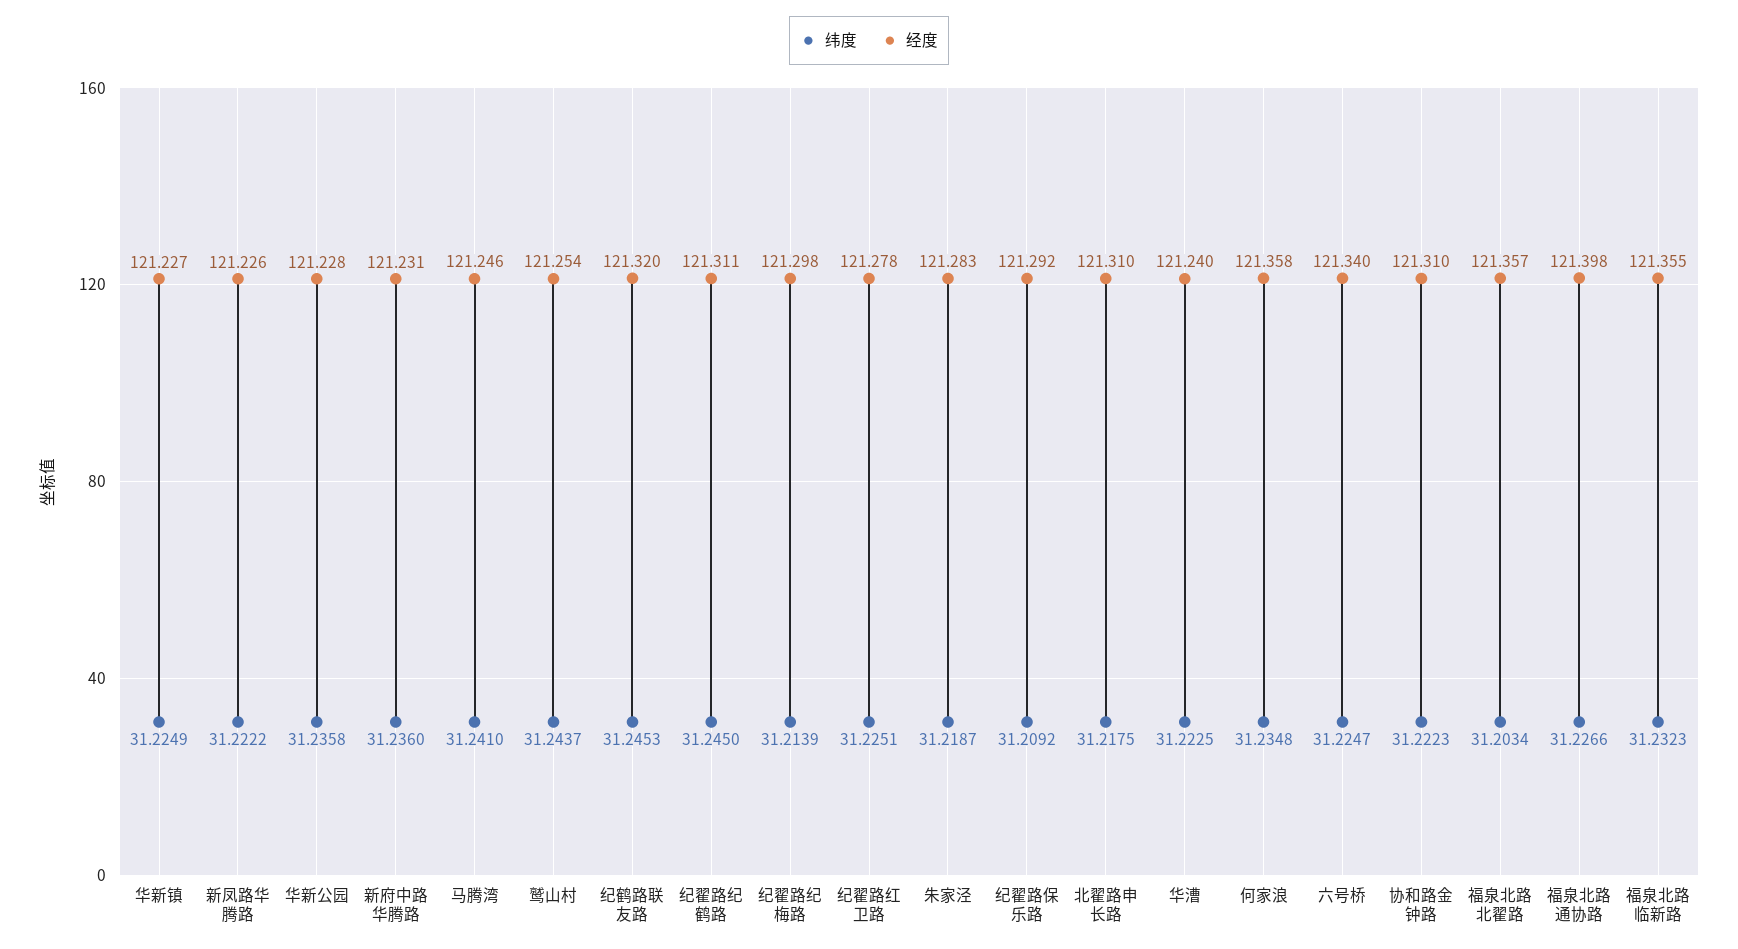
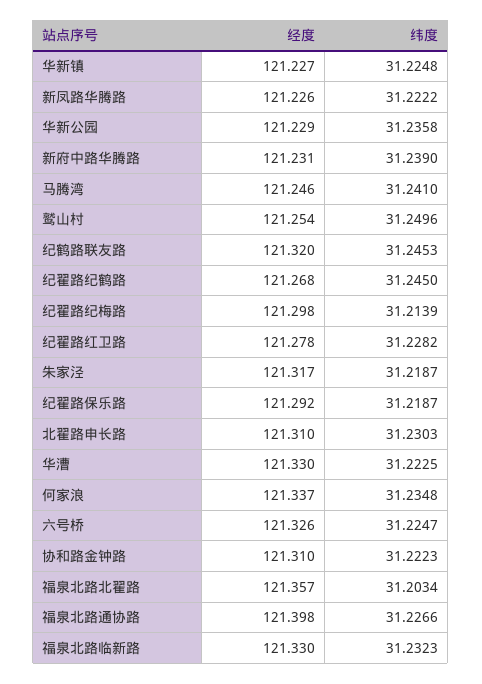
  {
    "纬度": {
-     "华新镇": 31.2249,
+     "华新镇": 31.2248,
      "新凤路华腾路": 31.2222,
      "华新公园": 31.2358,
-     "新府中路华腾路": 31.236,
+     "新府中路华腾路": 31.239,
      "马腾湾": 31.241,
-     "鹫山村": 31.2437,
+     "鹫山村": 31.2496,
      "纪鹤路联友路": 31.2453,
      "纪翟路纪鹤路": 31.245,
      "纪翟路纪梅路": 31.2139,
-     "纪翟路红卫路": 31.2251,
+     "纪翟路红卫路": 31.2282,
      "朱家泾": 31.2187,
-     "纪翟路保乐路": 31.2092,
+     "纪翟路保乐路": 31.2187,
-     "北翟路申长路": 31.2175,
+     "北翟路申长路": 31.2303,
      "华漕": 31.2225,
      "何家浪": 31.2348,
      "六号桥": 31.2247,
      "协和路金钟路": 31.2223,
      "福泉北路北翟路": 31.2034,
      "福泉北路通协路": 31.2266,
      "福泉北路临新路": 31.2323
    },
    "经度": {
      "华新镇": 121.227,
      "新凤路华腾路": 121.226,
-     "华新公园": 121.228,
+     "华新公园": 121.229,
      "新府中路华腾路": 121.231,
      "马腾湾": 121.246,
      "鹫山村": 121.254,
      "纪鹤路联友路": 121.32,
-     "纪翟路纪鹤路": 121.311,
+     "纪翟路纪鹤路": 121.268,
      "纪翟路纪梅路": 121.298,
      "纪翟路红卫路": 121.278,
-     "朱家泾": 121.283,
+     "朱家泾": 121.317,
      "纪翟路保乐路": 121.292,
      "北翟路申长路": 121.31,
-     "华漕": 121.24,
+     "华漕": 121.33,
-     "何家浪": 121.358,
+     "何家浪": 121.337,
-     "六号桥": 121.34,
+     "六号桥": 121.326,
      "协和路金钟路": 121.31,
      "福泉北路北翟路": 121.357,
      "福泉北路通协路": 121.398,
-     "福泉北路临新路": 121.355
+     "福泉北路临新路": 121.33
    }
  }

